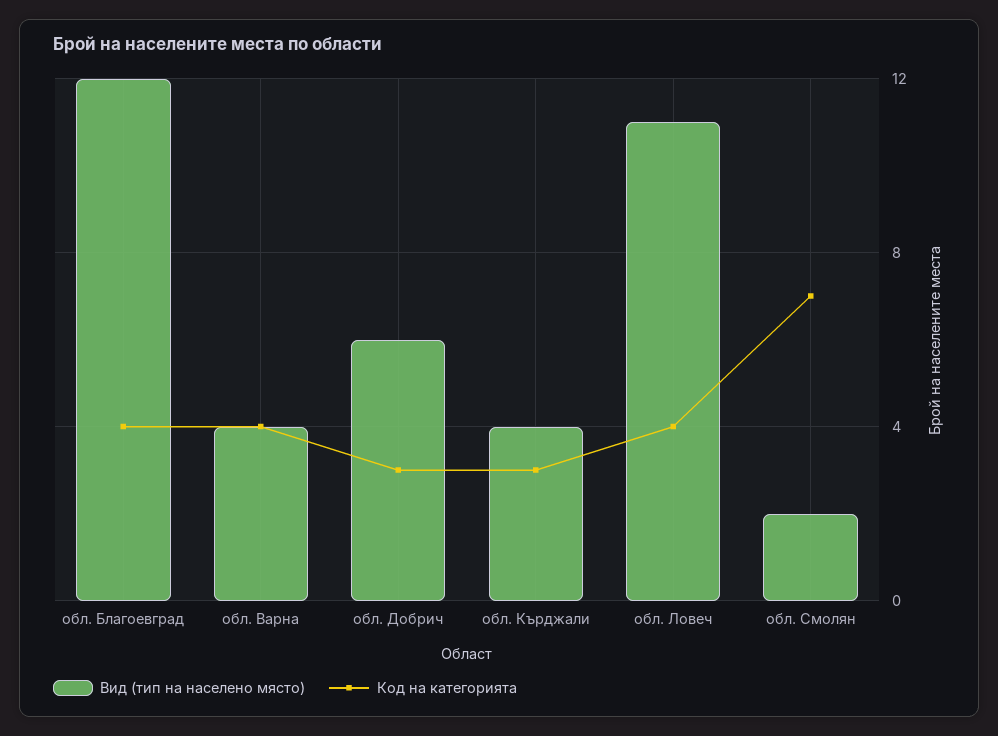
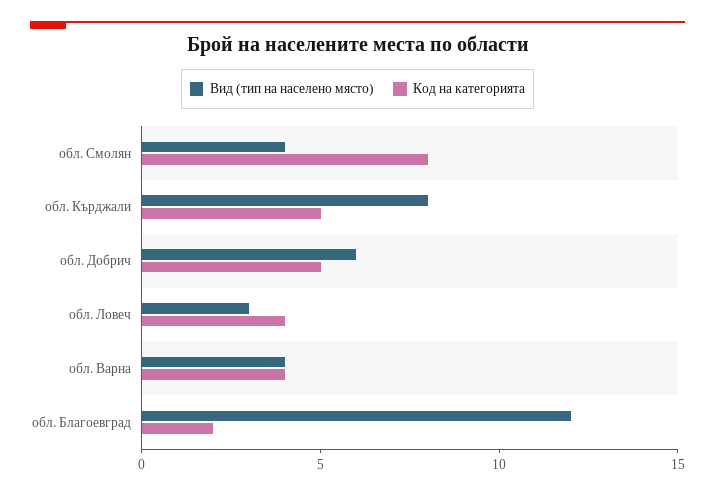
  {
    "Вид (тип на населено място)": {
      "обл. Благоевград": 12,
      "обл. Варна": 4,
      "обл. Добрич": 6,
-     "обл. Кърджали": 4,
+     "обл. Кърджали": 8,
-     "обл. Ловеч": 11,
+     "обл. Ловеч": 3,
-     "обл. Смолян": 2
+     "обл. Смолян": 4
    },
    "Код на категорията": {
-     "обл. Благоевград": 4,
+     "обл. Благоевград": 2,
      "обл. Варна": 4,
-     "обл. Добрич": 3,
+     "обл. Добрич": 5,
-     "обл. Кърджали": 3,
+     "обл. Кърджали": 5,
      "обл. Ловеч": 4,
-     "обл. Смолян": 7
+     "обл. Смолян": 8
    }
  }

